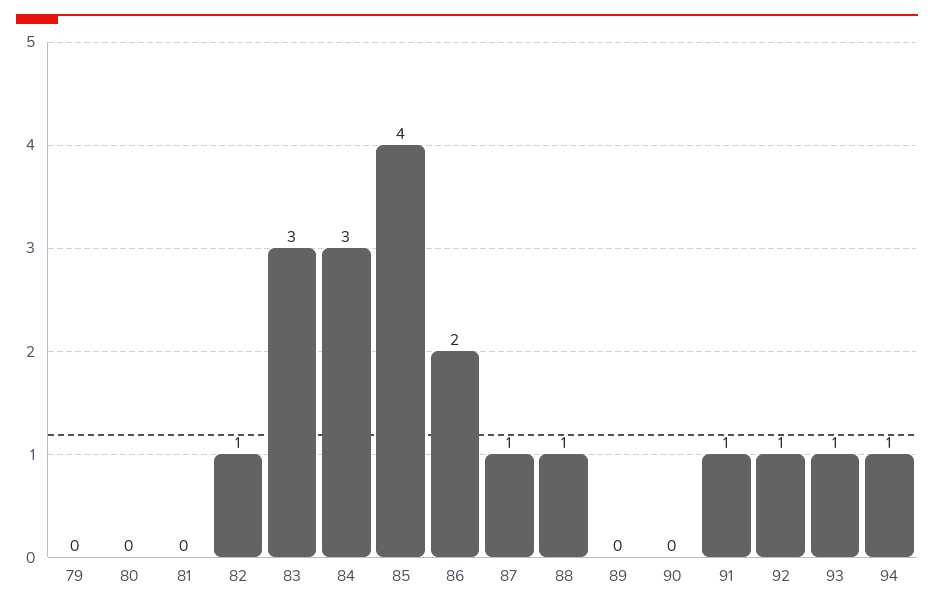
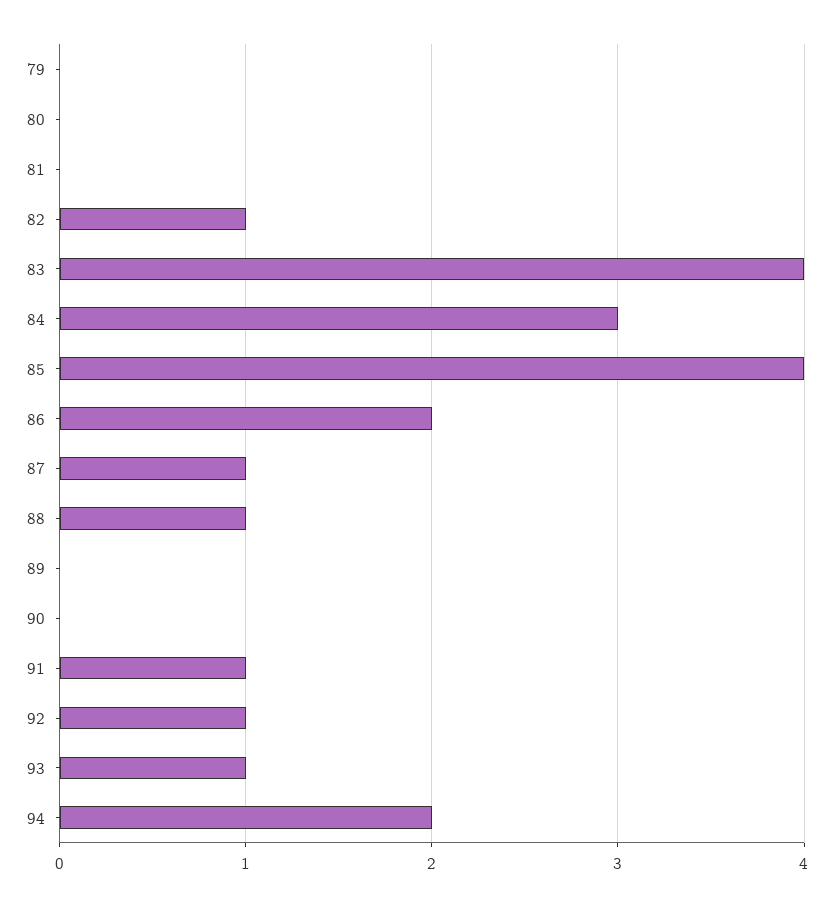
  {
    "79": 0,
    "80": 0,
    "81": 0,
    "82": 1,
-   "83": 3,
+   "83": 4,
    "84": 3,
    "85": 4,
    "86": 2,
    "87": 1,
    "88": 1,
    "89": 0,
    "90": 0,
    "91": 1,
    "92": 1,
    "93": 1,
-   "94": 1
+   "94": 2
  }

